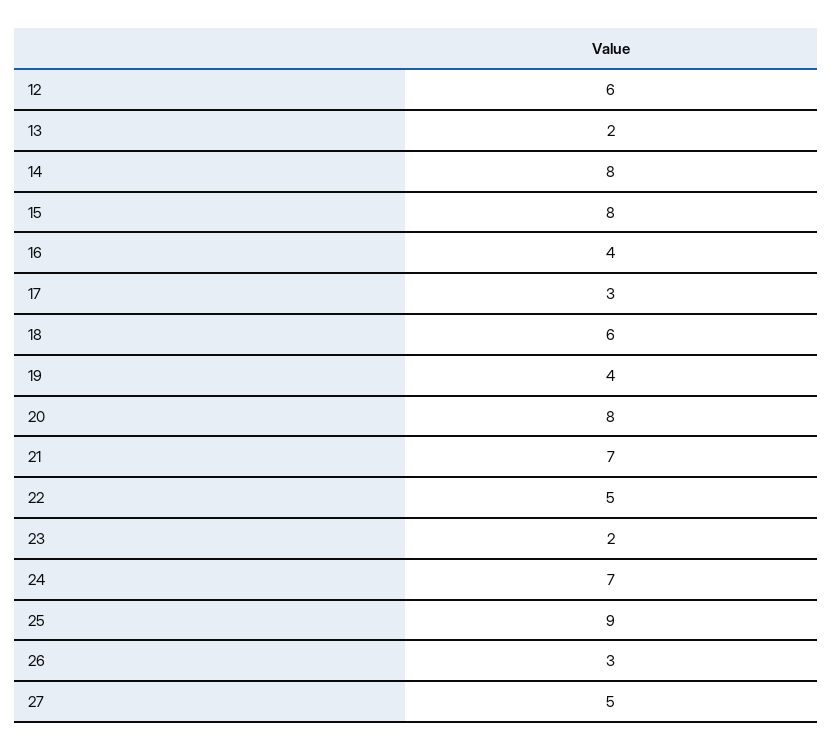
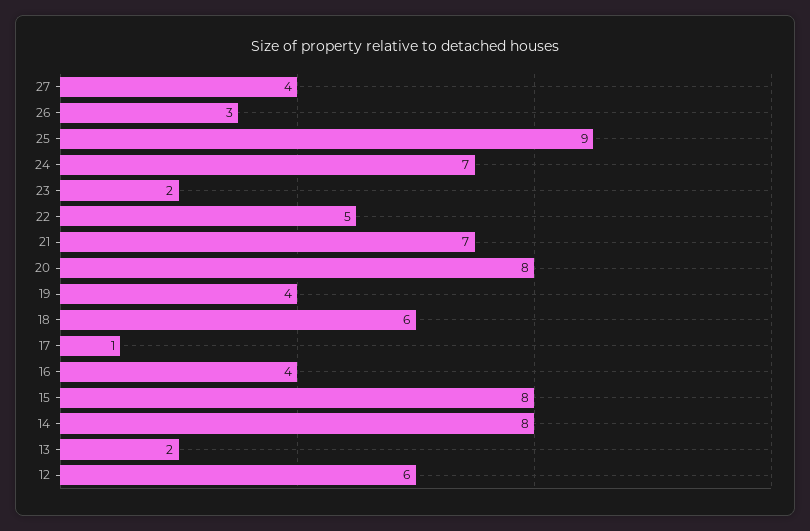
  {
    "12": 6,
    "13": 2,
    "14": 8,
    "15": 8,
    "16": 4,
-   "17": 3,
+   "17": 1,
    "18": 6,
    "19": 4,
    "20": 8,
    "21": 7,
    "22": 5,
    "23": 2,
    "24": 7,
    "25": 9,
    "26": 3,
-   "27": 5
+   "27": 4
  }

